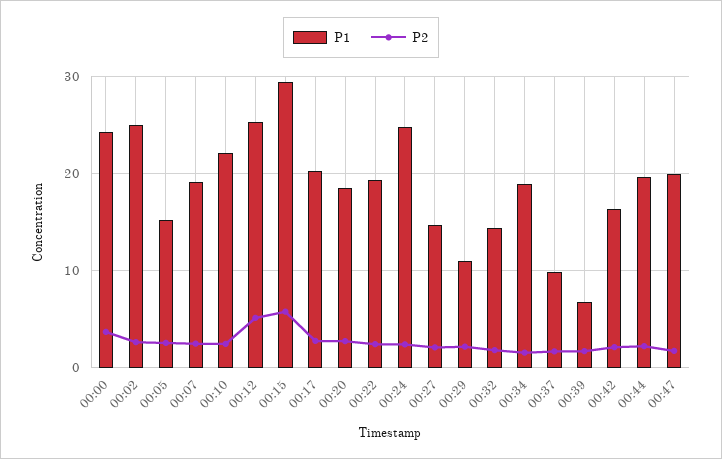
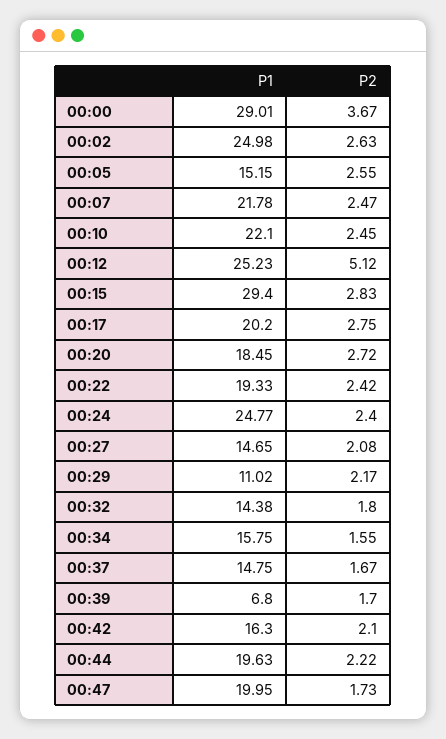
  {
    "P1": {
-     "00:00": 24,
+     "00:00": 29.01,
      "00:02": 24.98,
      "00:05": 15.15,
-     "00:07": 19,
+     "00:07": 21.78,
      "00:10": 22.1,
      "00:12": 25.23,
      "00:15": 29.4,
      "00:17": 20.2,
      "00:20": 18.45,
      "00:22": 19.33,
      "00:24": 24.77,
      "00:27": 14.65,
      "00:29": 11.02,
      "00:32": 14.38,
-     "00:34": 19,
+     "00:34": 15.75,
-     "00:37": 10,
+     "00:37": 14.75,
      "00:39": 6.8,
      "00:42": 16.3,
      "00:44": 19.63,
      "00:47": 19.95
    },
    "P2": {
      "00:00": 3.67,
      "00:02": 2.63,
      "00:05": 2.55,
      "00:07": 2.47,
      "00:10": 2.45,
      "00:12": 5.12,
-     "00:15": 6,
+     "00:15": 2.83,
      "00:17": 2.75,
      "00:20": 2.72,
      "00:22": 2.42,
      "00:24": 2.4,
      "00:27": 2.08,
      "00:29": 2.17,
      "00:32": 1.8,
      "00:34": 1.55,
      "00:37": 1.67,
      "00:39": 1.7,
      "00:42": 2.1,
      "00:44": 2.22,
      "00:47": 1.73
    }
  }

